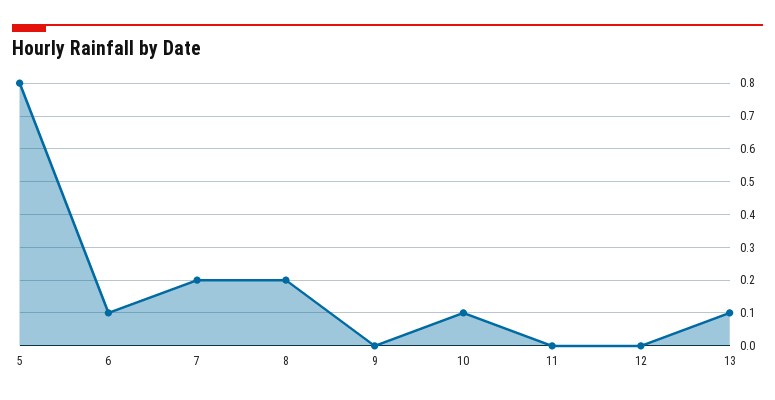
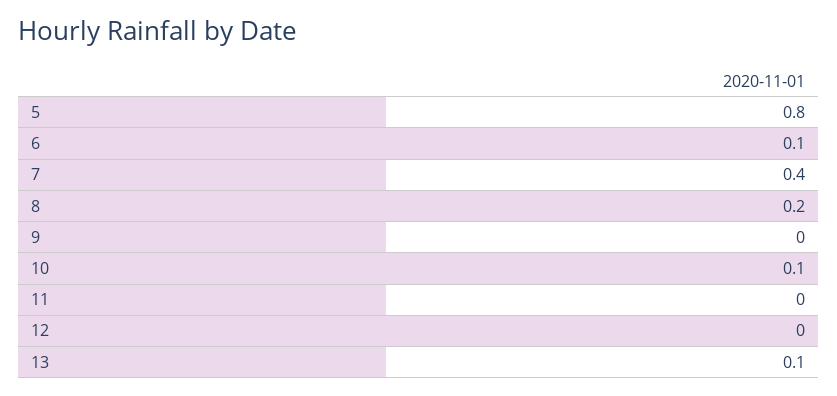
  {
    "5": 0.8,
    "6": 0.1,
-   "7": 0.2,
+   "7": 0.4,
    "8": 0.2,
    "9": 0,
    "10": 0.1,
    "11": 0,
    "12": 0,
    "13": 0.1
  }

